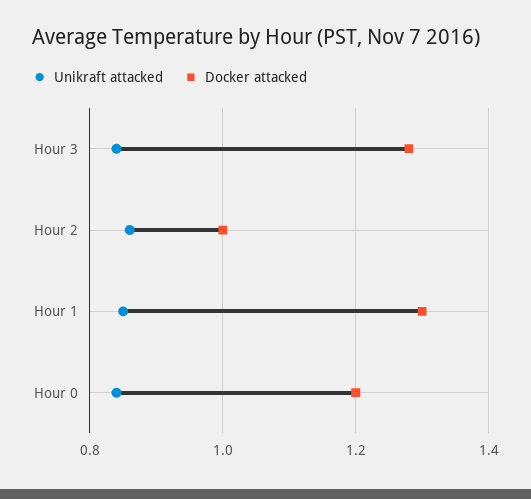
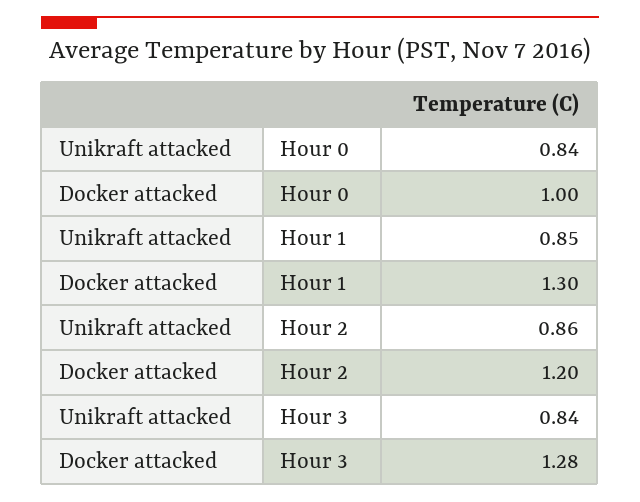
  {
    "Unikraft attacked": {
      "Hour 3": 0.84,
      "Hour 2": 0.86,
      "Hour 1": 0.85,
      "Hour 0": 0.84
    },
    "Docker attacked": {
      "Hour 3": 1.28,
-     "Hour 2": 1,
+     "Hour 2": 1.2,
      "Hour 1": 1.3,
-     "Hour 0": 1.2
+     "Hour 0": 1
    }
  }

